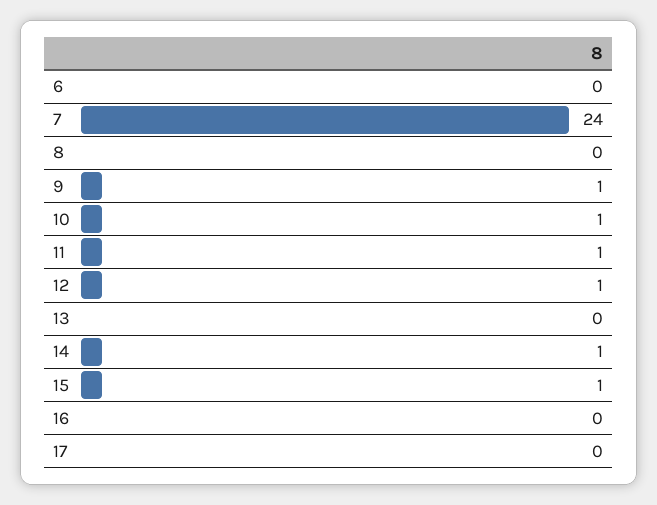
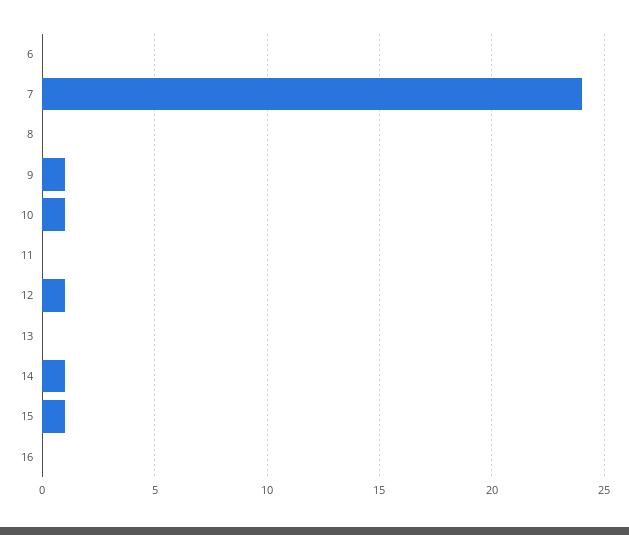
  {
    "6": 0,
    "7": 24,
    "8": 0,
    "9": 1,
    "10": 1,
-   "11": 1,
+   "11": 0,
    "12": 1,
    "13": 0,
    "14": 1,
    "15": 1,
-   "16": 0,
+   "16": 0
-   "17": 0
  }

